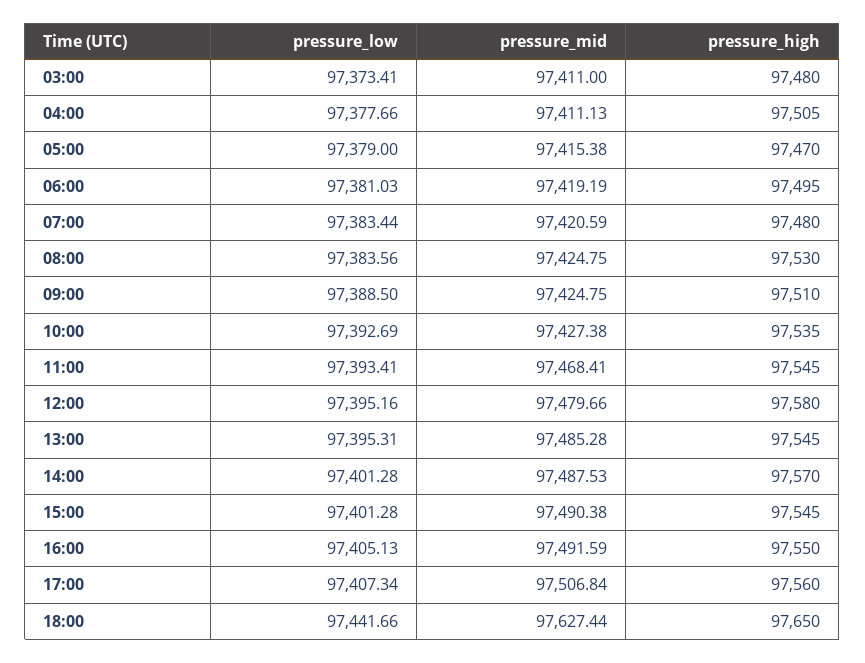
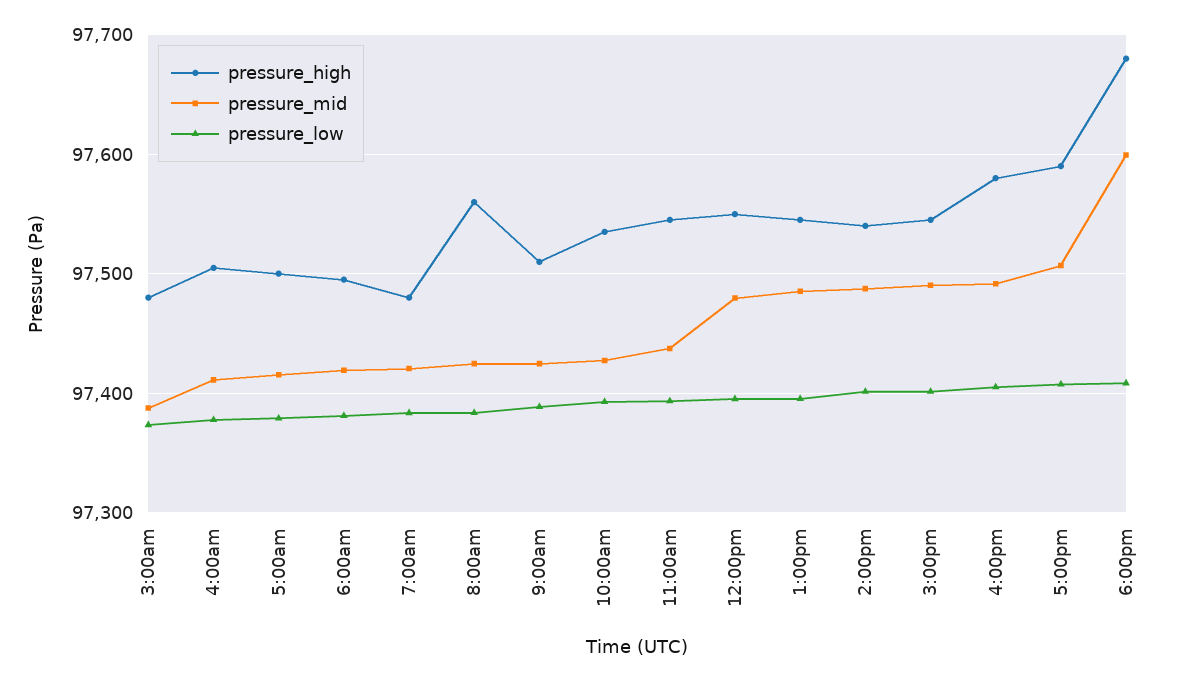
  {
    "pressure_low": {
      "03:00": 97373.41,
      "04:00": 97377.66,
      "05:00": 97379,
      "06:00": 97381.03,
      "07:00": 97383.44,
      "08:00": 97383.56,
      "09:00": 97388.5,
      "10:00": 97392.69,
      "11:00": 97393.41,
      "12:00": 97395.16,
      "13:00": 97395.31,
      "14:00": 97401.28,
      "15:00": 97401.28,
      "16:00": 97405.13,
      "17:00": 97407.34,
-     "18:00": 97441.66
+     "18:00": 97410
    },
    "pressure_mid": {
-     "03:00": 97411,
+     "03:00": 97390,
      "04:00": 97411.13,
      "05:00": 97415.38,
      "06:00": 97419.19,
      "07:00": 97420.59,
      "08:00": 97424.75,
      "09:00": 97424.75,
      "10:00": 97427.38,
-     "11:00": 97468.41,
+     "11:00": 97440,
      "12:00": 97479.66,
      "13:00": 97485.28,
      "14:00": 97487.53,
      "15:00": 97490.38,
      "16:00": 97491.59,
      "17:00": 97506.84,
-     "18:00": 97627.44
+     "18:00": 97600
    },
    "pressure_high": {
      "03:00": 97480,
      "04:00": 97505,
-     "05:00": 97470,
+     "05:00": 97500,
      "06:00": 97495,
      "07:00": 97480,
-     "08:00": 97530,
+     "08:00": 97560,
      "09:00": 97510,
      "10:00": 97535,
      "11:00": 97545,
-     "12:00": 97580,
+     "12:00": 97550,
      "13:00": 97545,
-     "14:00": 97570,
+     "14:00": 97540,
      "15:00": 97545,
-     "16:00": 97550,
+     "16:00": 97580,
-     "17:00": 97560,
+     "17:00": 97590,
-     "18:00": 97650
+     "18:00": 97680
    }
  }

